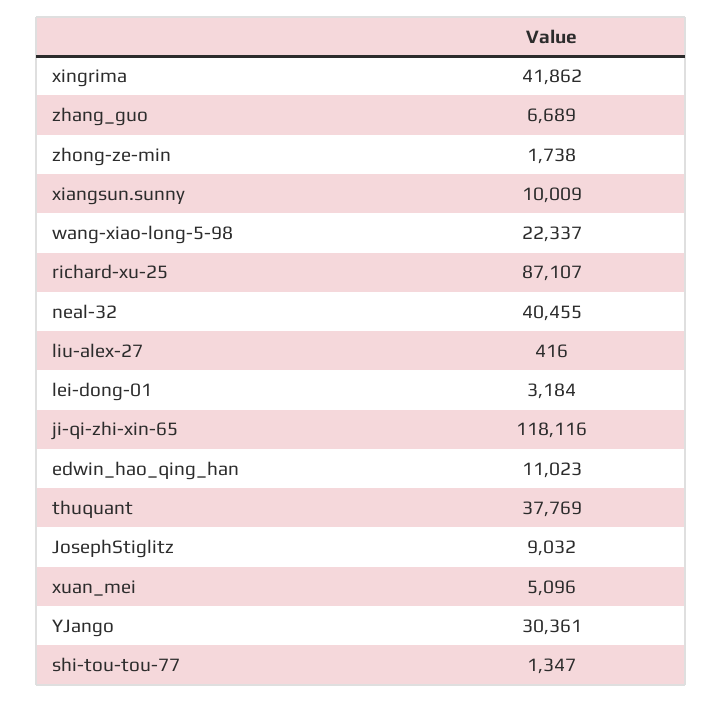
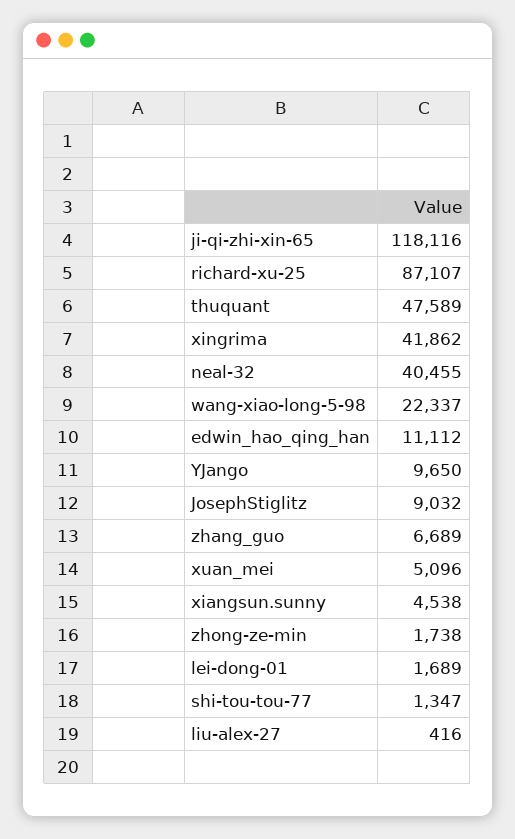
  {
    "xingrima": 41862,
    "zhang_guo": 6689,
    "zhong-ze-min": 1738,
-   "xiangsun.sunny": 10009,
+   "xiangsun.sunny": 4538,
    "wang-xiao-long-5-98": 22337,
    "richard-xu-25": 87107,
    "neal-32": 40455,
    "liu-alex-27": 416,
-   "lei-dong-01": 3184,
+   "lei-dong-01": 1689,
    "ji-qi-zhi-xin-65": 118116,
-   "edwin_hao_qing_han": 11023,
+   "edwin_hao_qing_han": 11112,
-   "thuquant": 37769,
+   "thuquant": 47589,
    "JosephStiglitz": 9032,
    "xuan_mei": 5096,
-   "YJango": 30361,
+   "YJango": 9650,
    "shi-tou-tou-77": 1347
  }

